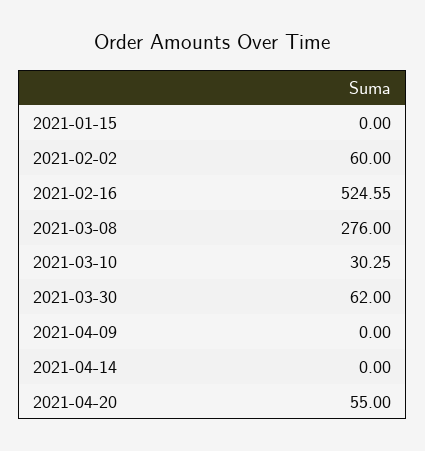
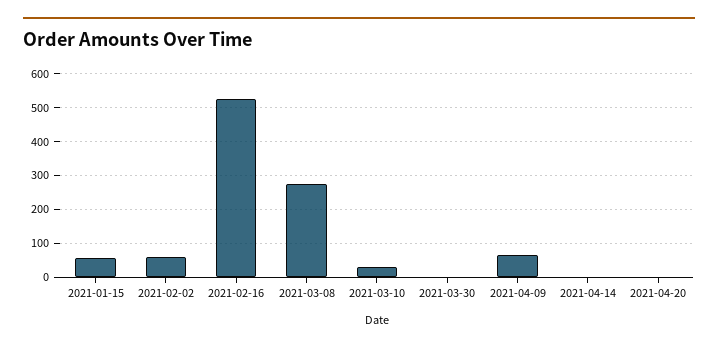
  {
-   "2021-01-15": 0,
+   "2021-01-15": 60,
    "2021-02-02": 60,
    "2021-02-16": 524.55,
    "2021-03-08": 276,
    "2021-03-10": 30.25,
-   "2021-03-30": 62,
+   "2021-03-30": 0,
-   "2021-04-09": 0,
+   "2021-04-09": 60,
    "2021-04-14": 0,
-   "2021-04-20": 55
+   "2021-04-20": 0
  }

